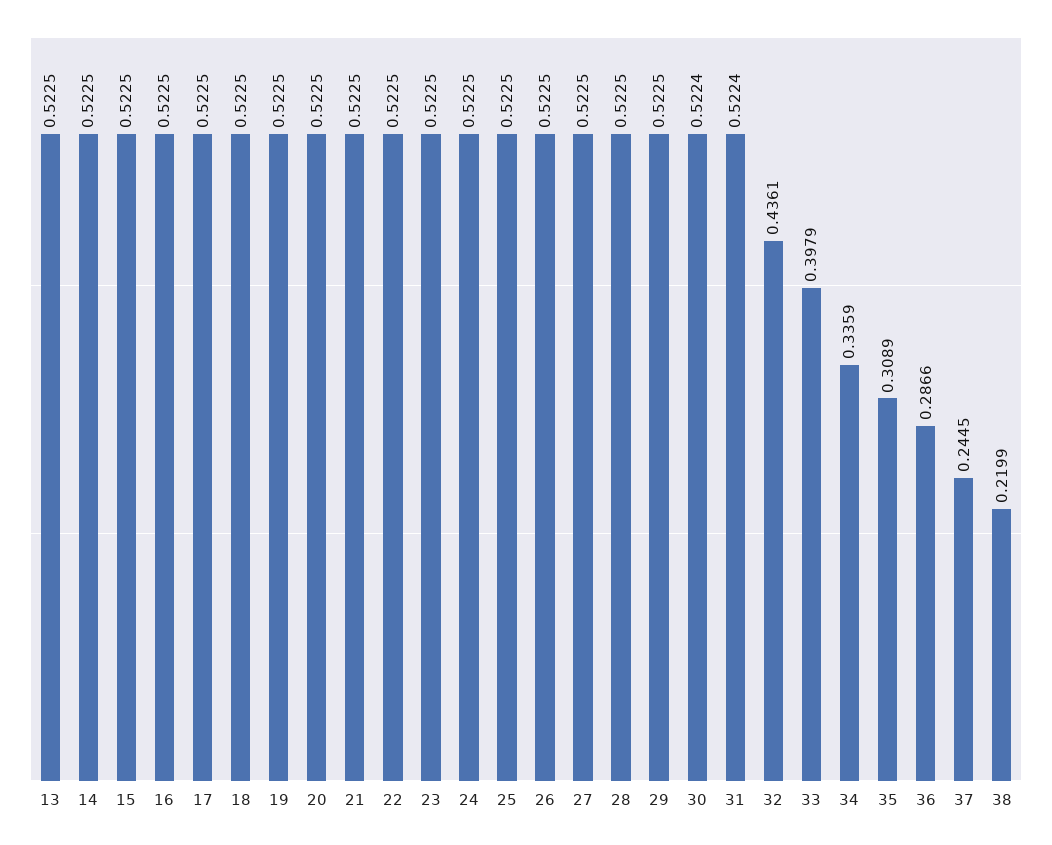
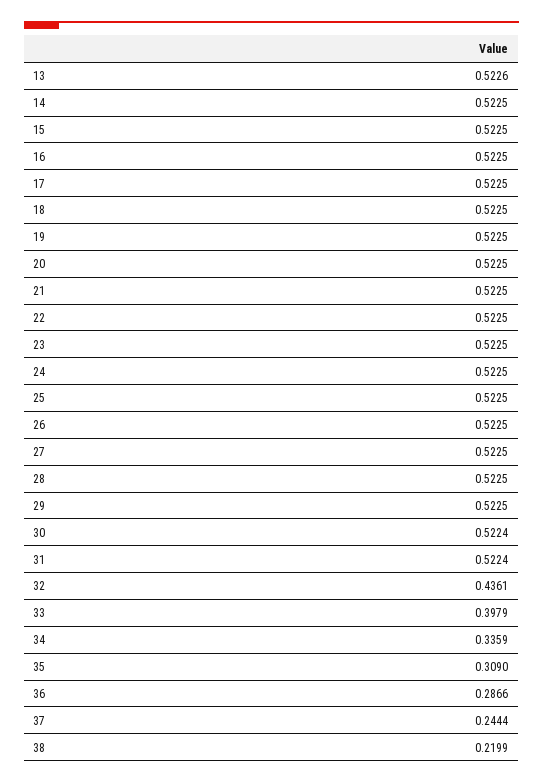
  {
-   "13": 0.5225,
+   "13": 0.5226,
    "14": 0.5225,
    "15": 0.5225,
    "16": 0.5225,
    "17": 0.5225,
    "18": 0.5225,
    "19": 0.5225,
    "20": 0.5225,
    "21": 0.5225,
    "22": 0.5225,
    "23": 0.5225,
    "24": 0.5225,
    "25": 0.5225,
    "26": 0.5225,
    "27": 0.5225,
    "28": 0.5225,
    "29": 0.5225,
    "30": 0.5224,
    "31": 0.5224,
    "32": 0.4361,
    "33": 0.3979,
    "34": 0.3359,
-   "35": 0.3089,
+   "35": 0.309,
    "36": 0.2866,
-   "37": 0.2445,
+   "37": 0.2444,
    "38": 0.2199
  }

